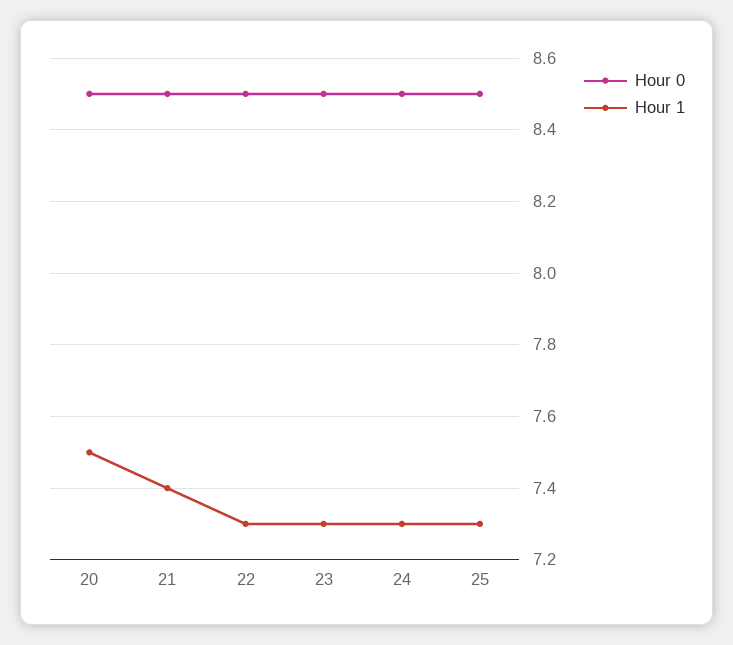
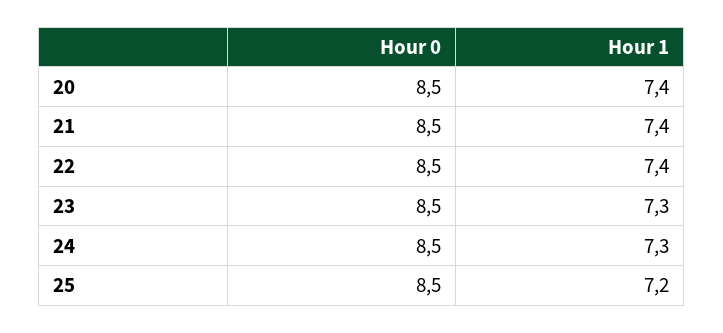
  {
    "Hour 0": {
      "20": 8.5,
      "21": 8.5,
      "22": 8.5,
      "23": 8.5,
      "24": 8.5,
      "25": 8.5
    },
    "Hour 1": {
-     "20": 7.5,
+     "20": 7.4,
      "21": 7.4,
-     "22": 7.3,
+     "22": 7.4,
      "23": 7.3,
      "24": 7.3,
-     "25": 7.3
+     "25": 7.2
    }
  }

